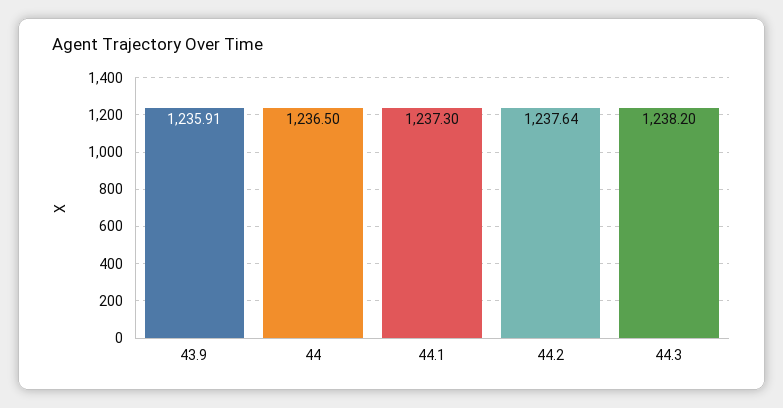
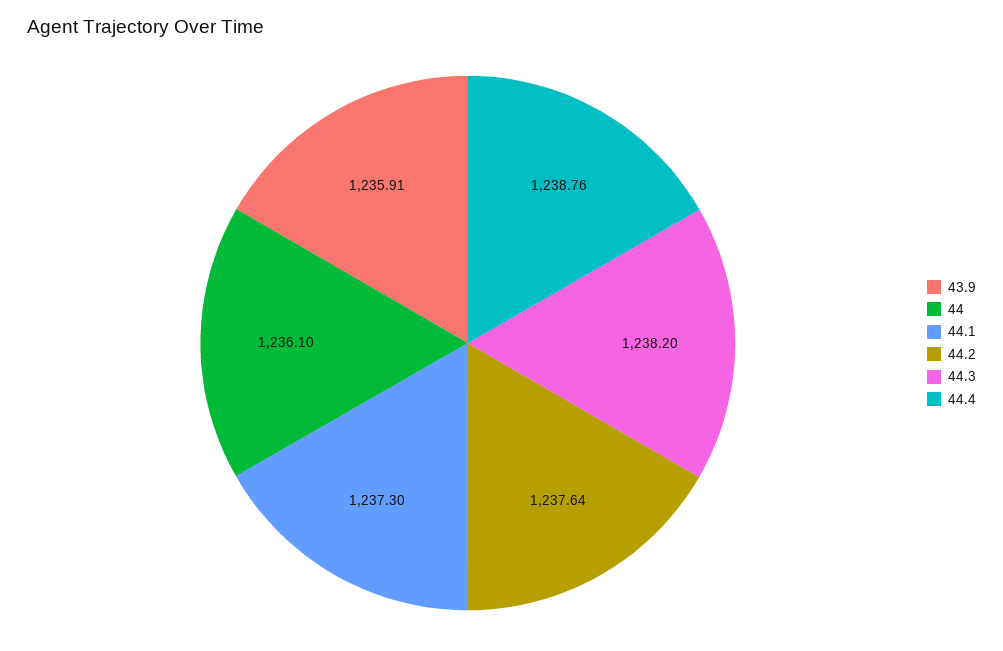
  {
    "43.9": 1235.91,
-   "44": 1236.5,
+   "44": 1236.1,
    "44.1": 1237.3,
    "44.2": 1237.64,
-   "44.3": 1238.2
+   "44.3": 1238.2,
+   "44.4": 1238.76
  }

